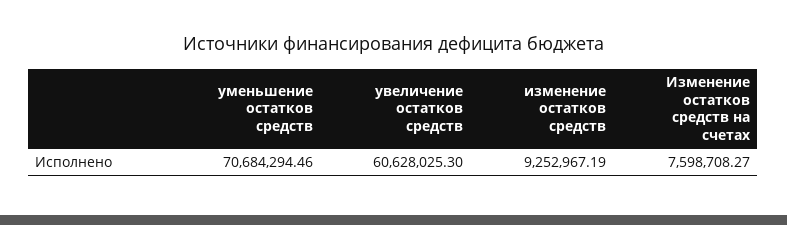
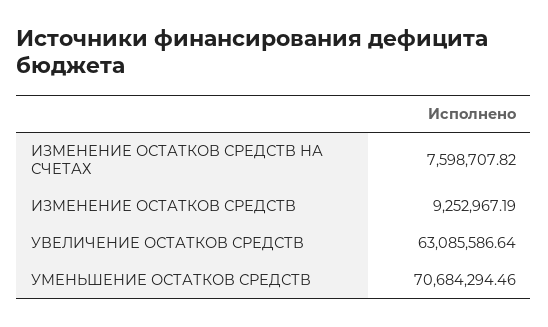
  {
    "уменьшение остатков средств": 70684294.46,
-   "увеличение остатков средств": 60628025.3,
+   "увеличение остатков средств": 63085586.64,
    "изменение остатков средств": 9252967.19,
-   "Изменение остатков средств на счетах": 7598708.27
+   "Изменение остатков средств на счетах": 7598707.82
  }

